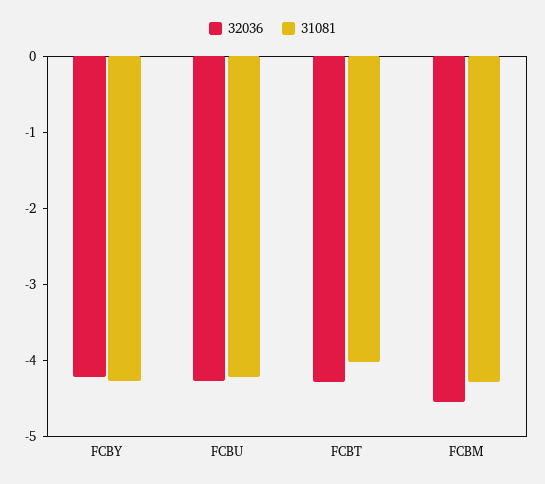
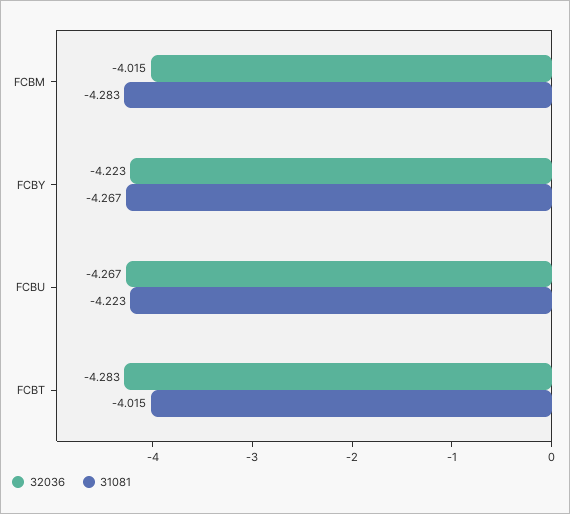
  {
    "32036": {
      "FCBY": -4.223,
      "FCBU": -4.267,
      "FCBT": -4.283,
-     "FCBM": -4.6
+     "FCBM": -4.015
    },
    "31081": {
      "FCBY": -4.267,
      "FCBU": -4.223,
      "FCBT": -4.015,
      "FCBM": -4.283
    }
  }

